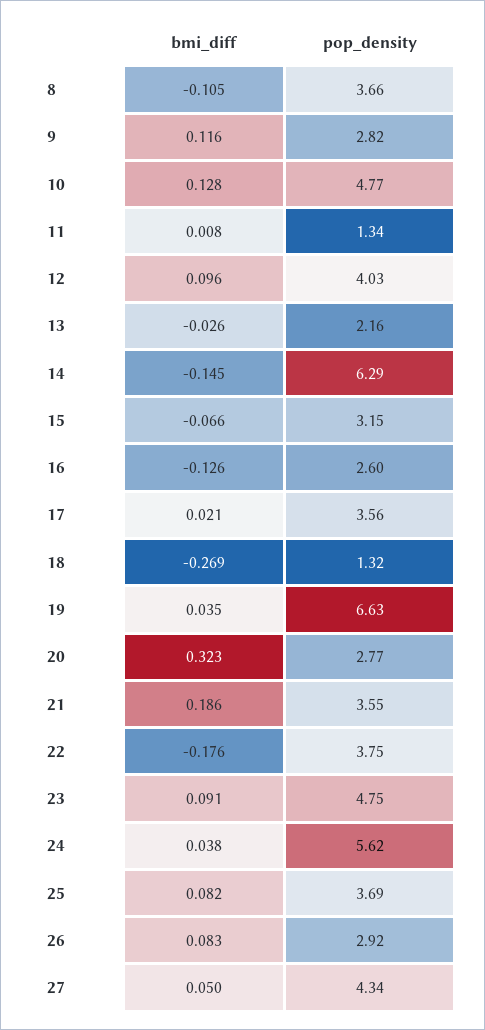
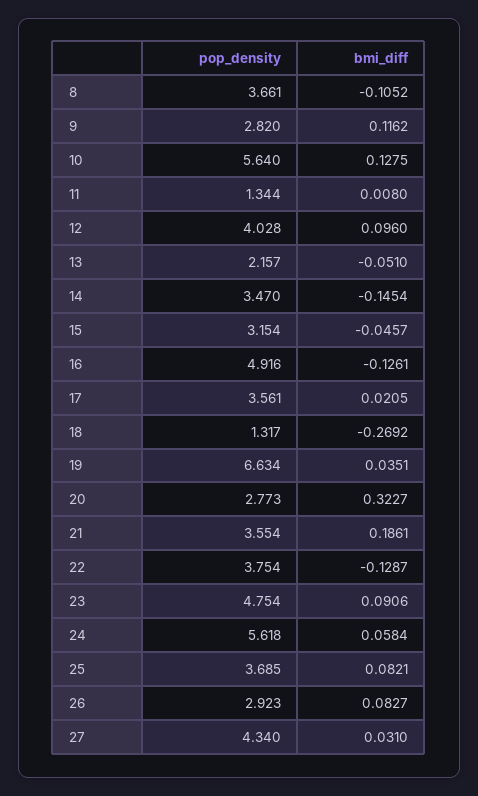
  {
    "bmi_diff": {
      "8": -0.1052,
      "9": 0.1162,
      "10": 0.1275,
      "11": 0.008,
      "12": 0.096,
-     "13": -0.026,
+     "13": -0.051,
      "14": -0.1454,
-     "15": -0.066,
+     "15": -0.0457,
      "16": -0.1261,
      "17": 0.0205,
      "18": -0.2692,
      "19": 0.0351,
      "20": 0.3227,
      "21": 0.1861,
-     "22": -0.176,
+     "22": -0.1287,
      "23": 0.0906,
-     "24": 0.038,
+     "24": 0.0584,
      "25": 0.0821,
      "26": 0.0827,
-     "27": 0.05
+     "27": 0.031
    },
    "pop_density": {
      "8": 3.661,
      "9": 2.82,
-     "10": 4.77,
+     "10": 5.64,
      "11": 1.344,
      "12": 4.028,
      "13": 2.157,
-     "14": 6.29,
+     "14": 3.47,
      "15": 3.154,
-     "16": 2.6,
+     "16": 4.916,
      "17": 3.561,
      "18": 1.317,
      "19": 6.634,
      "20": 2.773,
      "21": 3.554,
      "22": 3.754,
      "23": 4.754,
      "24": 5.618,
      "25": 3.685,
      "26": 2.923,
      "27": 4.34
    }
  }

